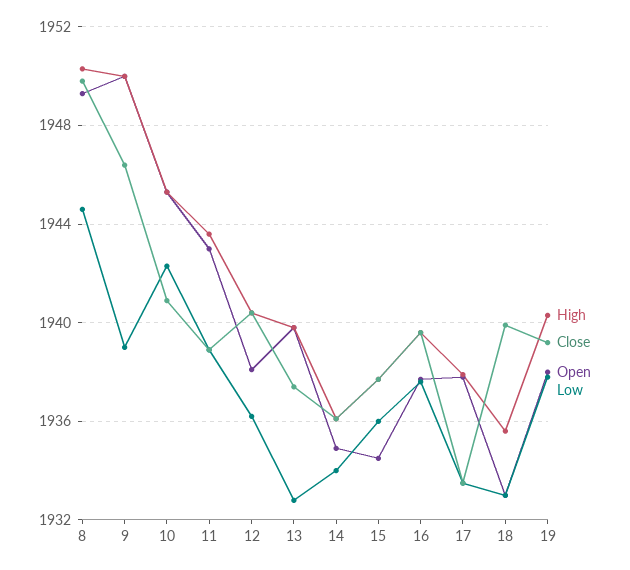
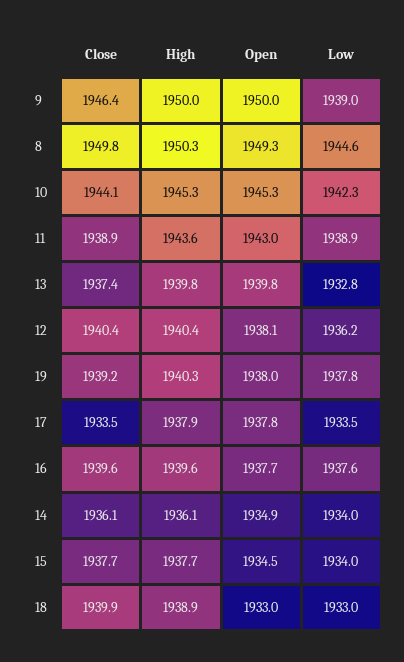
  {
    "High": {
      "8": 1950.3,
      "9": 1950,
      "10": 1945.3,
      "11": 1943.6,
      "12": 1940.4,
      "13": 1939.8,
      "14": 1936.1,
      "15": 1937.7,
      "16": 1939.6,
      "17": 1937.9,
-     "18": 1935.5,
+     "18": 1938.9,
      "19": 1940.3
    },
    "Close": {
      "8": 1949.8,
      "9": 1946.4,
-     "10": 1941,
+     "10": 1944.1,
      "11": 1938.9,
      "12": 1940.4,
      "13": 1937.4,
      "14": 1936.1,
      "15": 1937.7,
      "16": 1939.6,
      "17": 1933.5,
      "18": 1939.9,
      "19": 1939.2
    },
    "Open": {
      "8": 1949.3,
      "9": 1950,
      "10": 1945.3,
      "11": 1943,
      "12": 1938.1,
      "13": 1939.8,
      "14": 1934.9,
      "15": 1934.5,
      "16": 1937.7,
      "17": 1937.8,
      "18": 1933,
      "19": 1938
    },
    "Low": {
      "8": 1944.6,
      "9": 1939,
      "10": 1942.3,
      "11": 1938.9,
      "12": 1936.2,
      "13": 1932.8,
      "14": 1934,
-     "15": 1936,
+     "15": 1934,
      "16": 1937.6,
      "17": 1933.5,
      "18": 1933,
      "19": 1937.8
    }
  }

